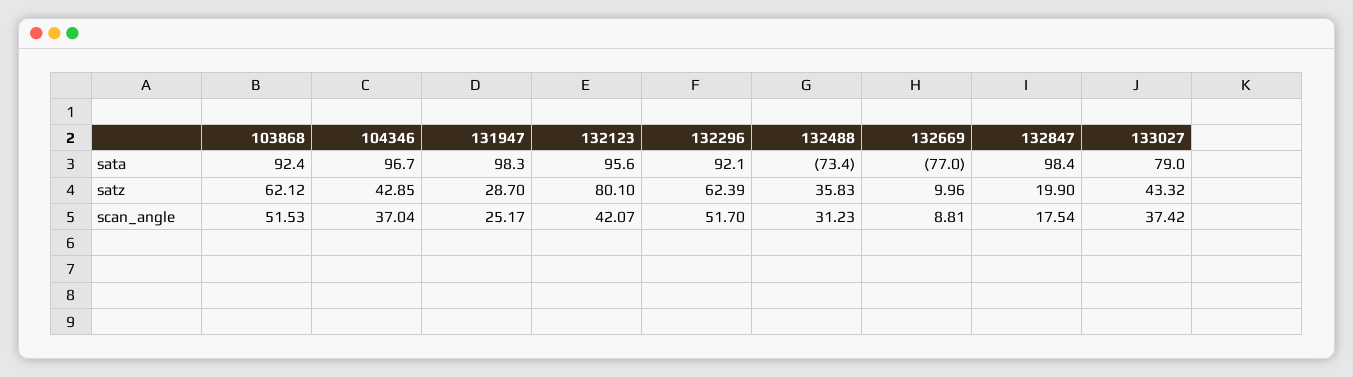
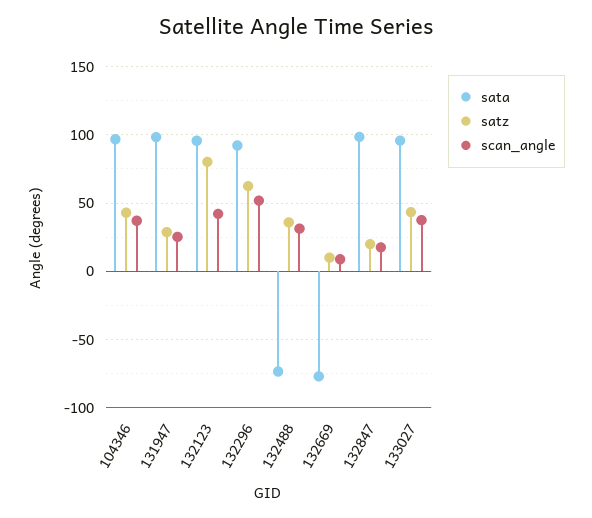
  {
    "sata": {
-     "103868": 92.4,
      "104346": 96.7,
      "131947": 98.3,
      "132123": 95.6,
      "132296": 92.1,
      "132488": -73.4,
      "132669": -77,
      "132847": 98.4,
-     "133027": 79
+     "133027": 95
    },
    "satz": {
-     "103868": 62.12,
      "104346": 42.85,
      "131947": 28.7,
      "132123": 80.1,
      "132296": 62.39,
      "132488": 35.83,
      "132669": 9.96,
      "132847": 19.9,
      "133027": 43.32
    },
    "scan_angle": {
-     "103868": 51.53,
      "104346": 37.04,
      "131947": 25.17,
      "132123": 42.07,
      "132296": 51.7,
      "132488": 31.23,
      "132669": 8.81,
      "132847": 17.54,
      "133027": 37.42
    }
  }

